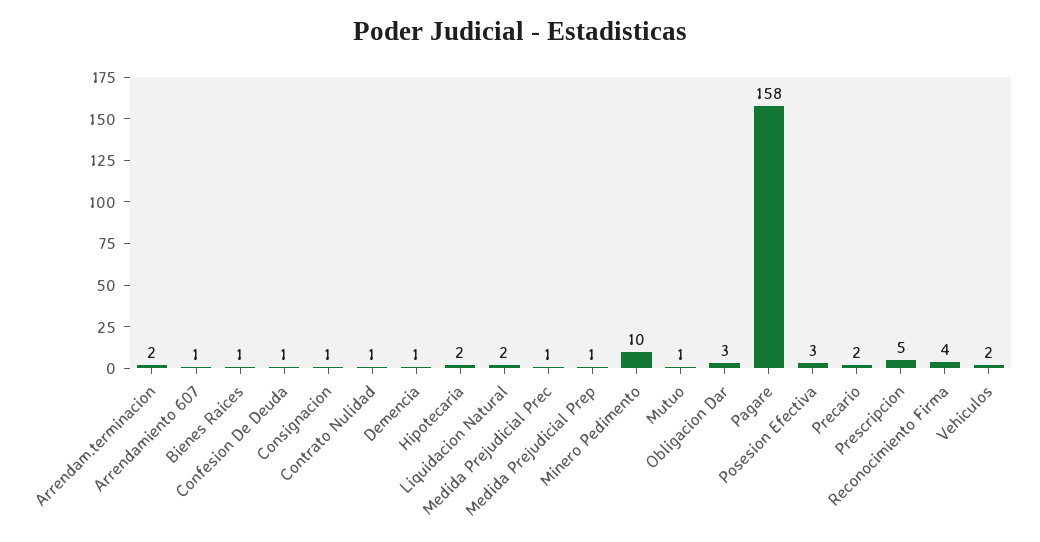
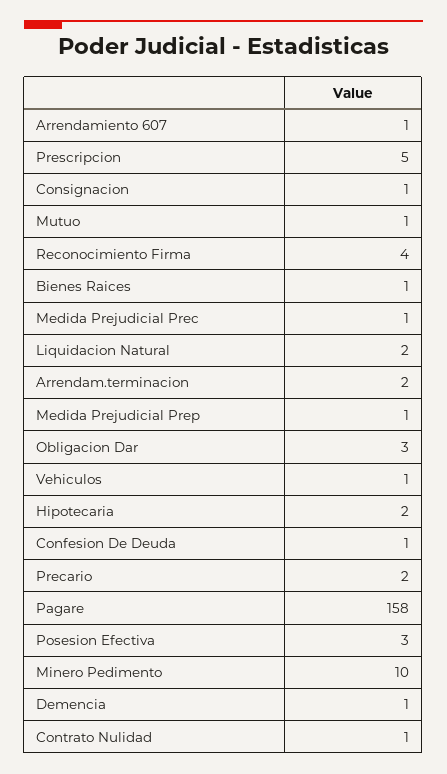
  {
    "Arrendam.terminacion": 2,
    "Arrendamiento 607": 1,
    "Bienes Raices": 1,
    "Confesion De Deuda": 1,
    "Consignacion": 1,
    "Contrato Nulidad": 1,
    "Demencia": 1,
    "Hipotecaria": 2,
    "Liquidacion Natural": 2,
    "Medida Prejudicial Prec": 1,
    "Medida Prejudicial Prep": 1,
    "Minero Pedimento": 10,
    "Mutuo": 1,
    "Obligacion Dar": 3,
    "Pagare": 158,
    "Posesion Efectiva": 3,
    "Precario": 2,
    "Prescripcion": 5,
    "Reconocimiento Firma": 4,
-   "Vehiculos": 2
+   "Vehiculos": 1
  }

